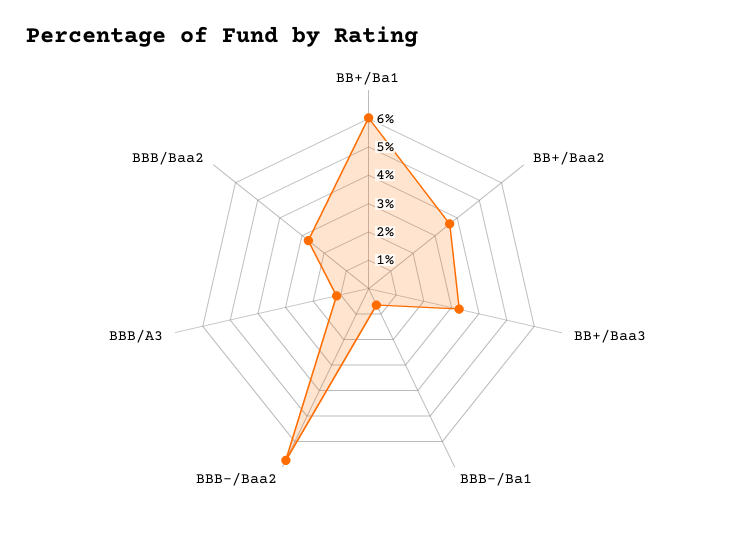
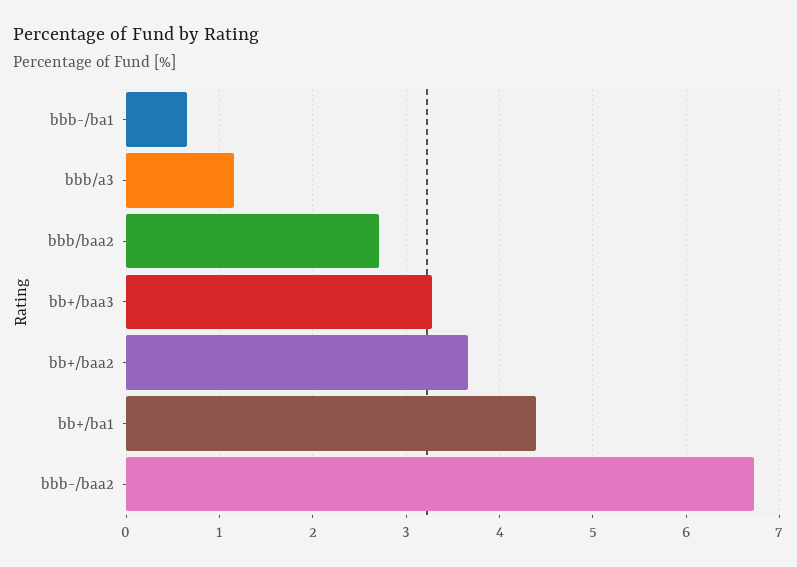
  {
-   "BB+/Ba1": 6,
+   "BB+/Ba1": 4.4,
    "BB+/Baa2": 3.7,
    "BB+/Baa3": 3.3,
    "BBB-/Ba1": 0.7,
    "BBB-/Baa2": 6.7,
    "BBB/A3": 1.2,
    "BBB/Baa2": 2.7
  }

